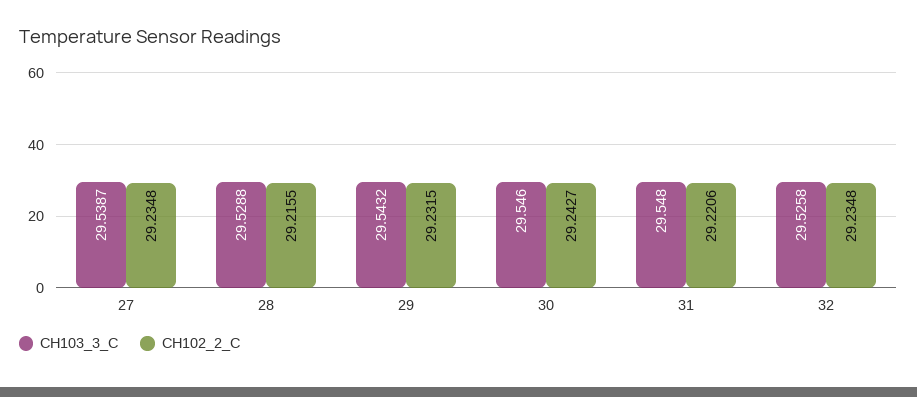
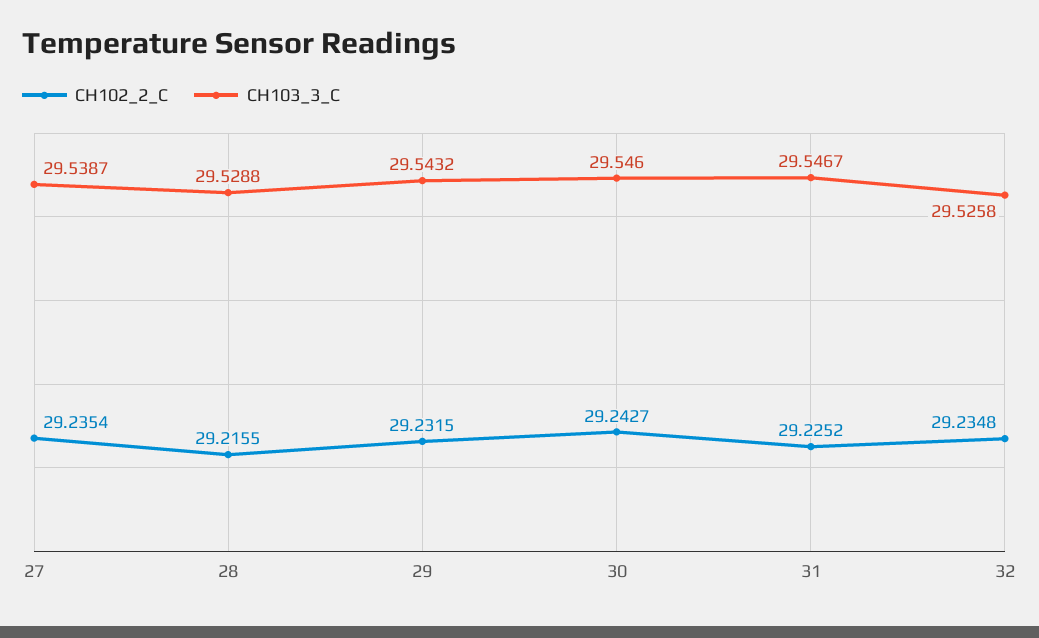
  {
    "CH103_3_C": {
      "27": 29.5387,
      "28": 29.5288,
      "29": 29.5432,
      "30": 29.546,
-     "31": 29.548,
+     "31": 29.5467,
      "32": 29.5258
    },
    "CH102_2_C": {
-     "27": 29.2348,
+     "27": 29.2354,
      "28": 29.2155,
      "29": 29.2315,
      "30": 29.2427,
-     "31": 29.2206,
+     "31": 29.2252,
      "32": 29.2348
    }
  }

